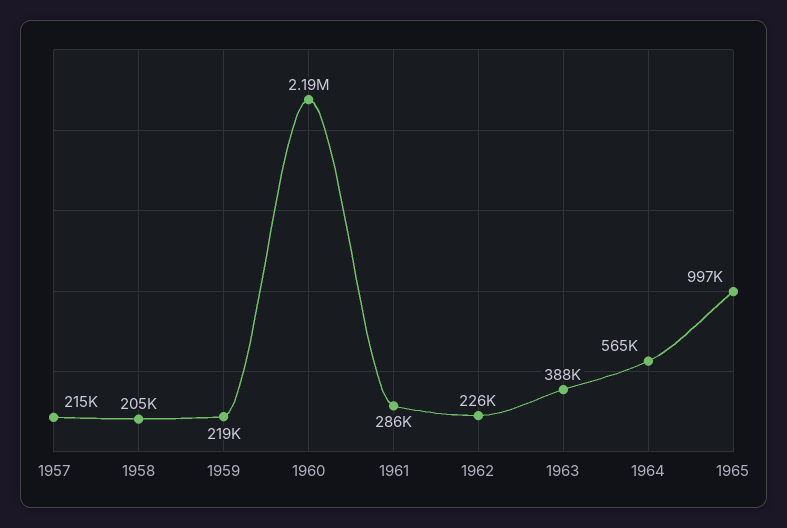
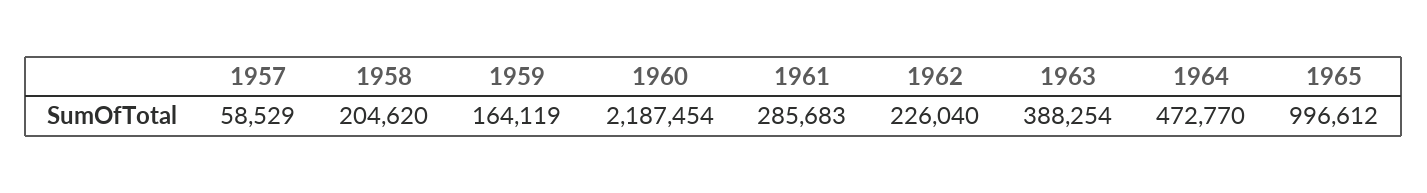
  {
-   "1957": 215000,
+   "1957": 58529,
    "1958": 204620,
-   "1959": 219000,
+   "1959": 164119,
    "1960": 2187454,
    "1961": 285683,
    "1962": 226040,
    "1963": 388254,
-   "1964": 565000,
+   "1964": 472770,
    "1965": 996612
  }

